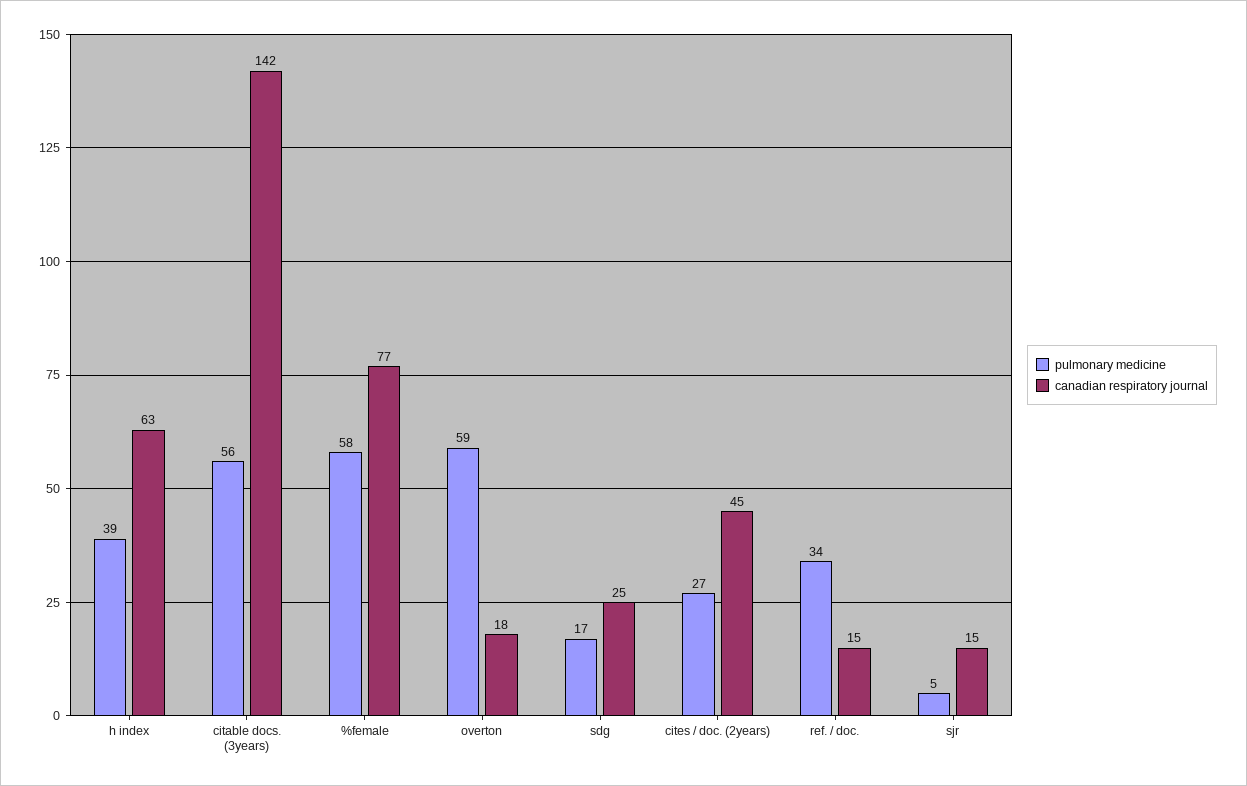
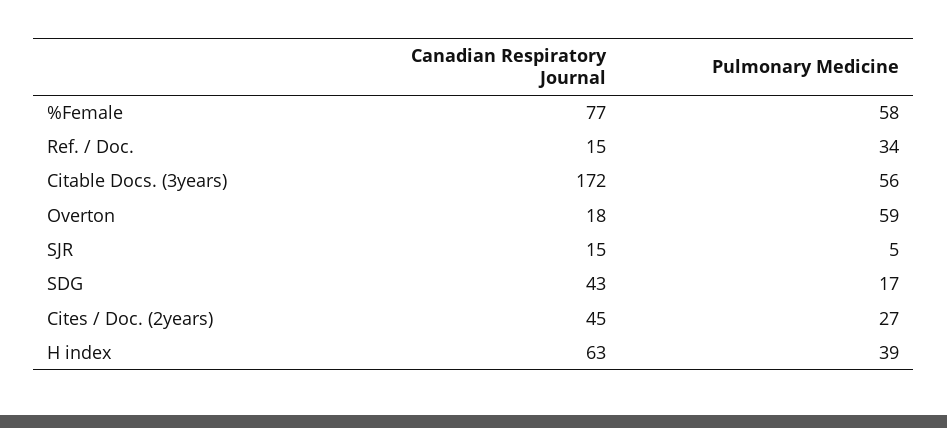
  {
    "pulmonary medicine": {
      "h index": 39,
      "citable docs. (3years)": 56,
      "%female": 58,
      "overton": 59,
      "sdg": 17,
      "cites / doc. (2years)": 27,
      "ref. / doc.": 34,
      "sjr": 5
    },
    "canadian respiratory journal": {
      "h index": 63,
-     "citable docs. (3years)": 142,
+     "citable docs. (3years)": 172,
      "%female": 77,
      "overton": 18,
-     "sdg": 25,
+     "sdg": 43,
      "cites / doc. (2years)": 45,
      "ref. / doc.": 15,
      "sjr": 15
    }
  }

